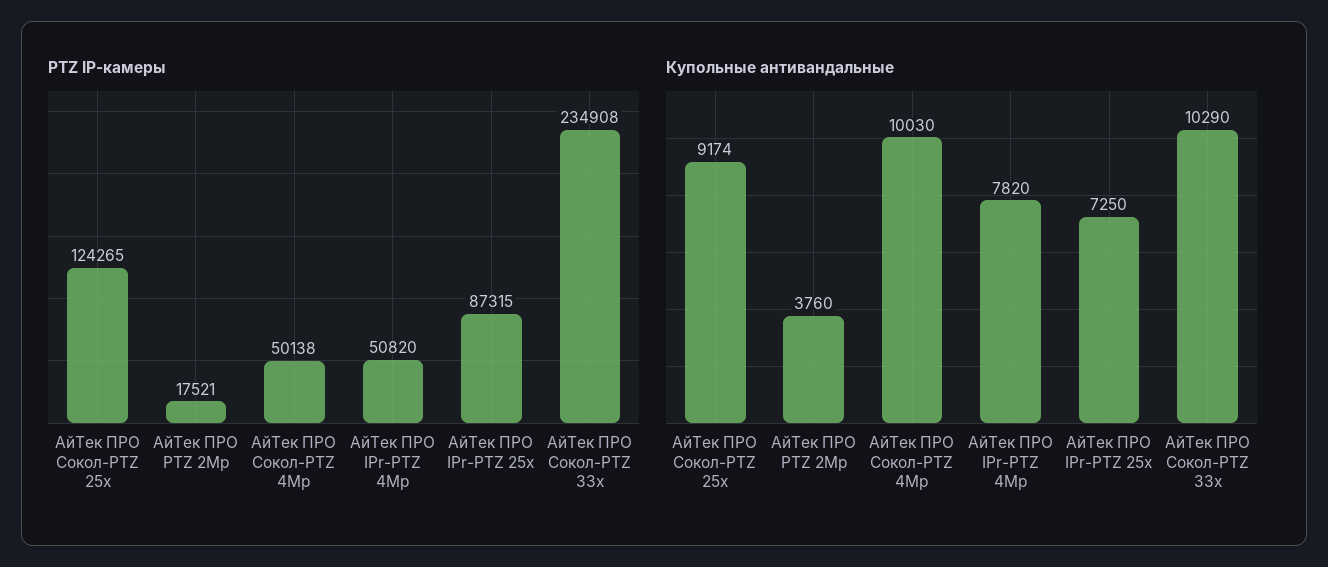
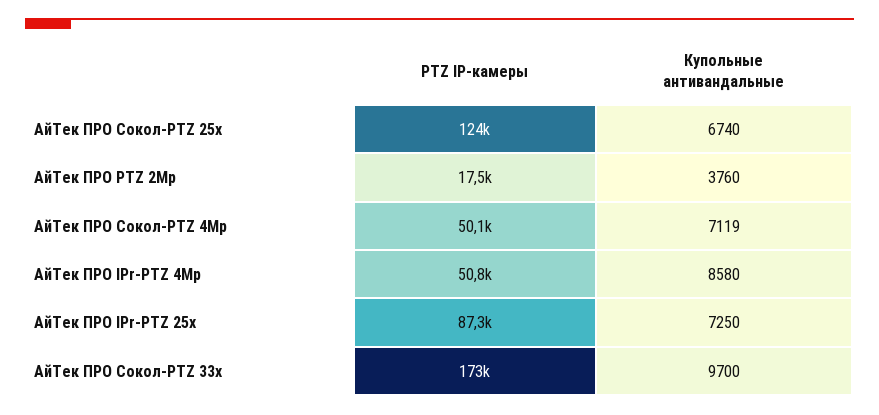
  {
    "PTZ IP-камеры": {
      "АйТек ПРО Сокол-PTZ 25x": 124265,
      "АйТек ПРО PTZ 2Mp": 17521,
      "АйТек ПРО Сокол-PTZ 4Mp": 50138,
      "АйТек ПРО IPr-PTZ 4Mp": 50820,
      "АйТек ПРО IPr-PTZ 25x": 87315,
-     "АйТек ПРО Сокол-PTZ 33x": 234908
+     "АйТек ПРО Сокол-PTZ 33x": 173000
    },
    "Купольные антивандальные": {
-     "АйТек ПРО Сокол-PTZ 25x": 9174,
+     "АйТек ПРО Сокол-PTZ 25x": 6740,
      "АйТек ПРО PTZ 2Mp": 3760,
-     "АйТек ПРО Сокол-PTZ 4Mp": 10030,
+     "АйТек ПРО Сокол-PTZ 4Mp": 7119,
-     "АйТек ПРО IPr-PTZ 4Mp": 7820,
+     "АйТек ПРО IPr-PTZ 4Mp": 8580,
      "АйТек ПРО IPr-PTZ 25x": 7250,
-     "АйТек ПРО Сокол-PTZ 33x": 10290
+     "АйТек ПРО Сокол-PTZ 33x": 9700
    }
  }

